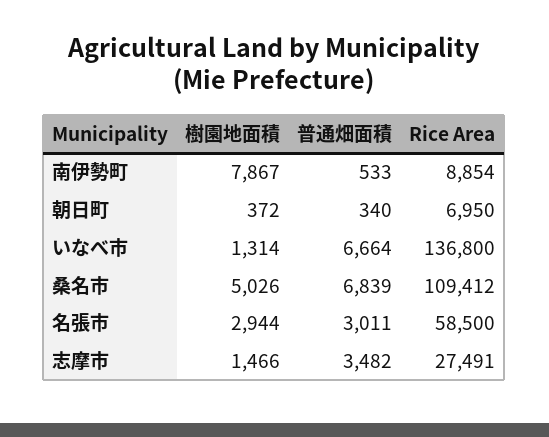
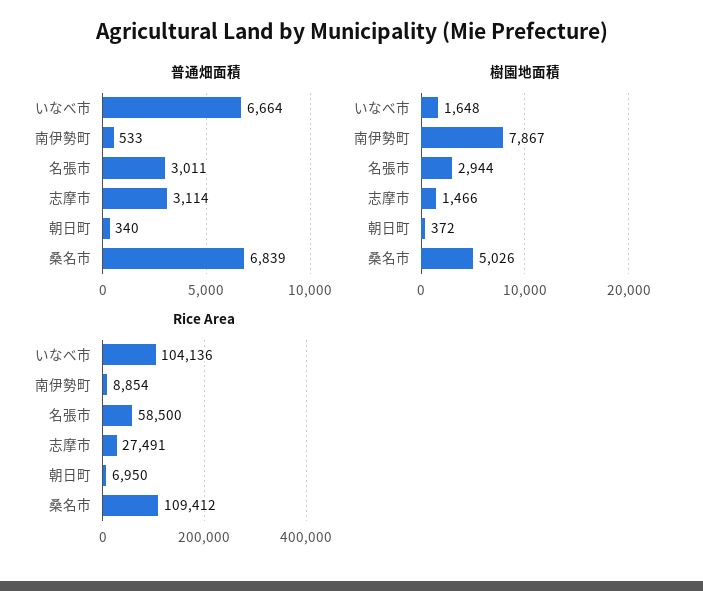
  {
    "樹園地面積": {
      "南伊勢町": 7867,
      "朝日町": 372,
-     "いなべ市": 1314,
+     "いなべ市": 1648,
      "桑名市": 5026,
      "名張市": 2944,
      "志摩市": 1466
    },
    "普通畑面積": {
      "南伊勢町": 533,
      "朝日町": 340,
      "いなべ市": 6664,
      "桑名市": 6839,
      "名張市": 3011,
-     "志摩市": 3482
+     "志摩市": 3114
    },
    "Rice Area": {
      "南伊勢町": 8854,
      "朝日町": 6950,
-     "いなべ市": 136800,
+     "いなべ市": 104136,
      "桑名市": 109412,
      "名張市": 58500,
      "志摩市": 27491
    }
  }

